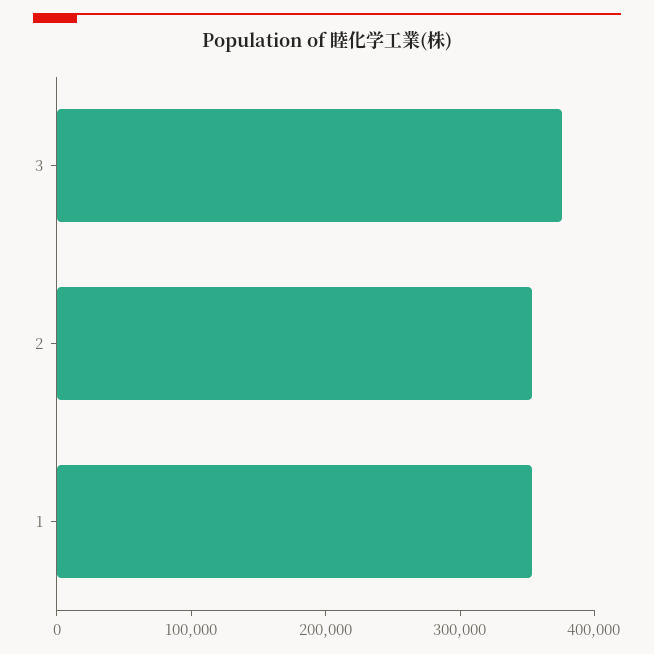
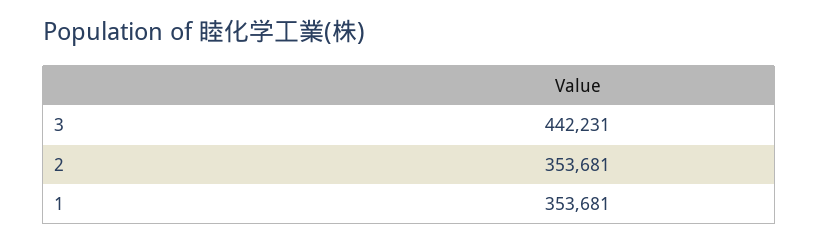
  {
-   "3": 380000,
+   "3": 442231,
    "2": 353681,
    "1": 353681
  }

